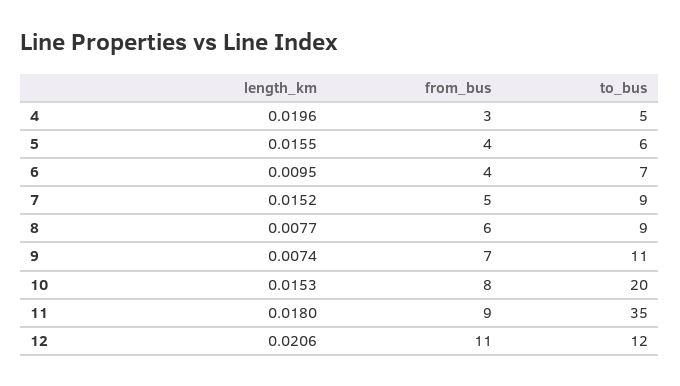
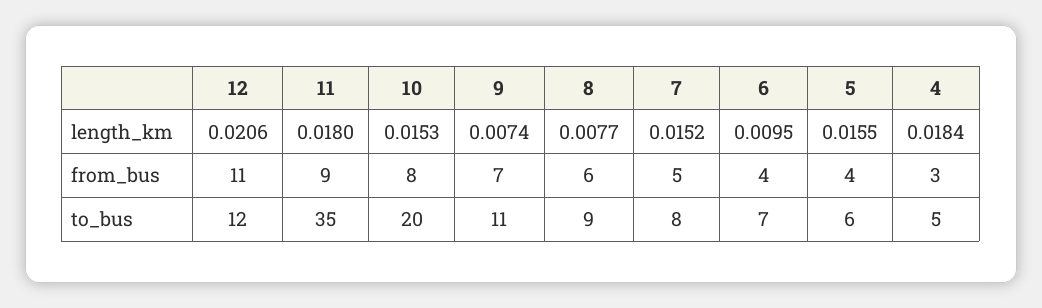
  {
    "length_km": {
-     "4": 0.0196,
+     "4": 0.0184,
      "5": 0.0155,
      "6": 0.0095,
      "7": 0.0152,
      "8": 0.0077,
      "9": 0.0074,
      "10": 0.0153,
      "11": 0.018,
      "12": 0.0206
    },
    "from_bus": {
      "4": 3,
      "5": 4,
      "6": 4,
      "7": 5,
      "8": 6,
      "9": 7,
      "10": 8,
      "11": 9,
      "12": 11
    },
    "to_bus": {
      "4": 5,
      "5": 6,
      "6": 7,
-     "7": 9,
+     "7": 8,
      "8": 9,
      "9": 11,
      "10": 20,
      "11": 35,
      "12": 12
    }
  }

